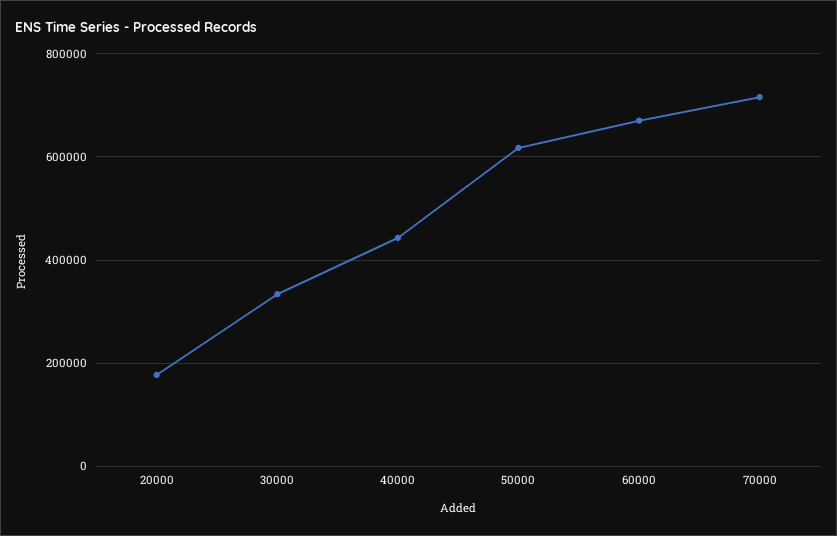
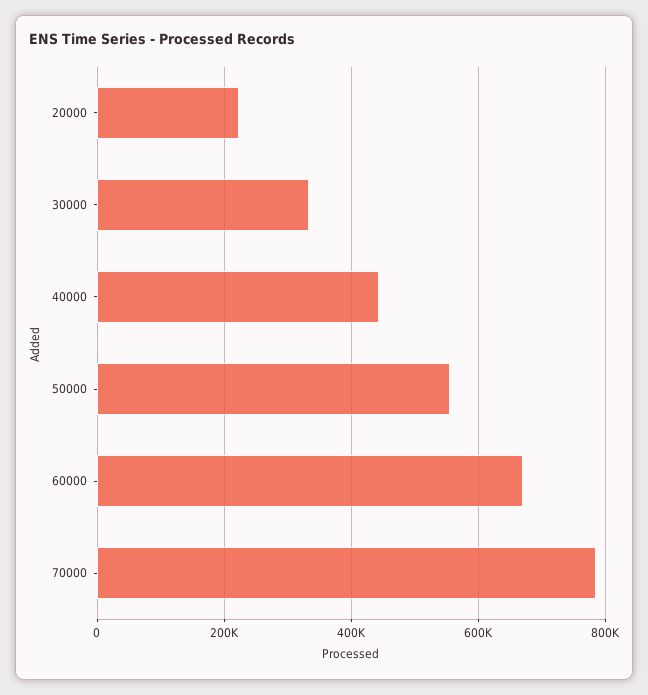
  {
-   "20000": 180000,
+   "20000": 220000,
    "30000": 340000,
    "40000": 440000,
-   "50000": 620000,
+   "50000": 560000,
    "60000": 680000,
-   "70000": 720000
+   "70000": 780000
  }

